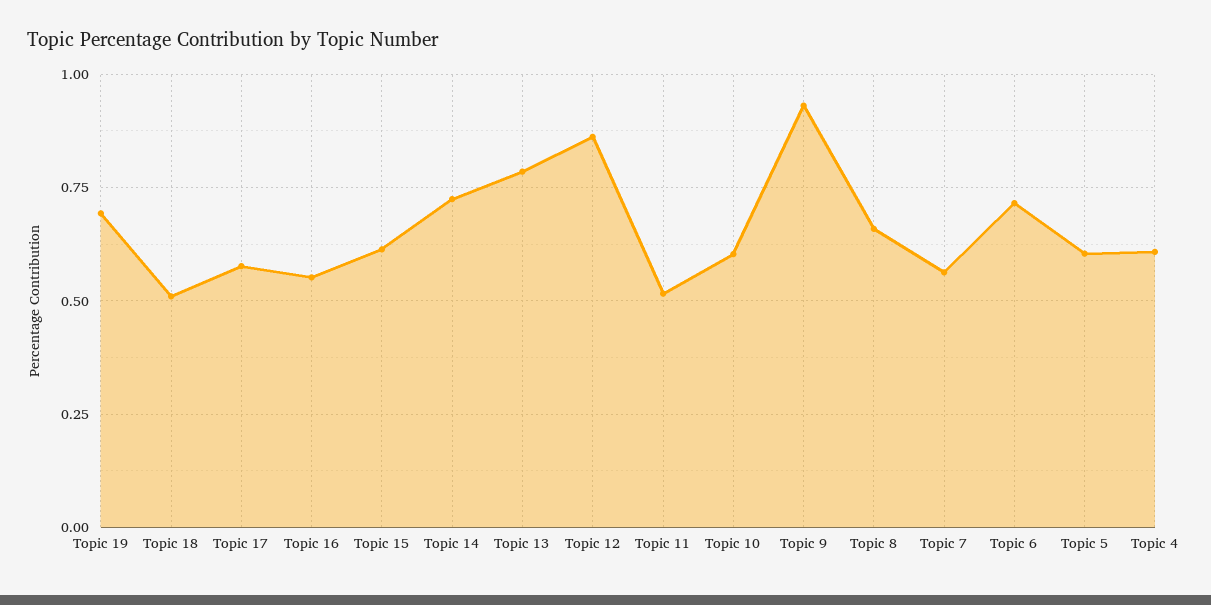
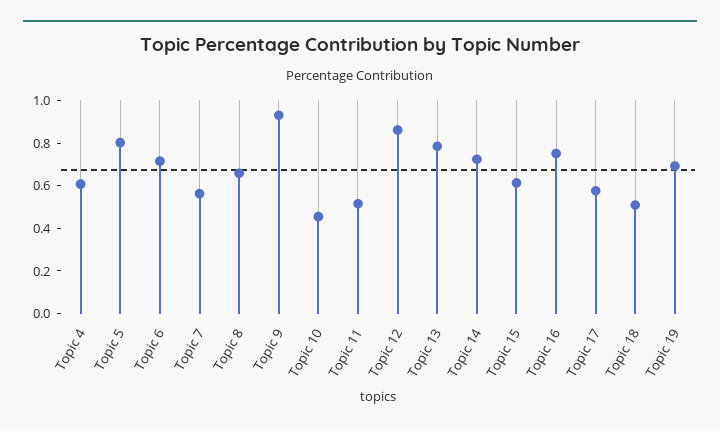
  {
    "Topic 19": 0.7,
    "Topic 18": 0.5,
    "Topic 17": 0.575,
-   "Topic 16": 0.55,
+   "Topic 16": 0.75,
    "Topic 15": 0.625,
    "Topic 14": 0.725,
    "Topic 13": 0.775,
    "Topic 12": 0.85,
    "Topic 11": 0.525,
-   "Topic 10": 0.6,
+   "Topic 10": 0.45,
    "Topic 9": 0.925,
    "Topic 8": 0.65,
    "Topic 7": 0.575,
    "Topic 6": 0.725,
-   "Topic 5": 0.6,
+   "Topic 5": 0.8,
    "Topic 4": 0.6
  }

